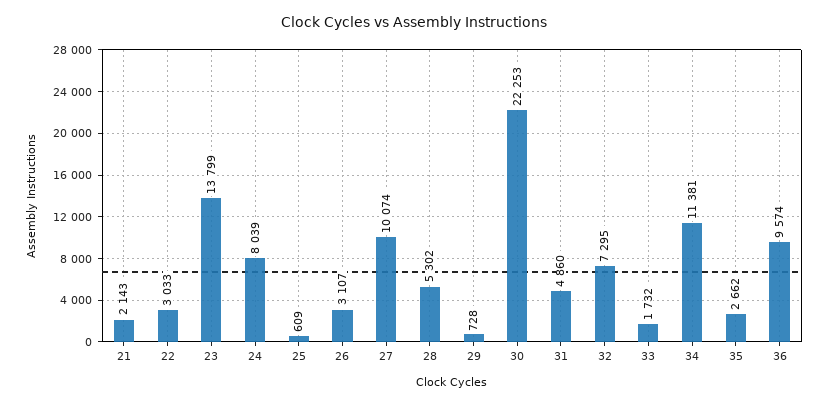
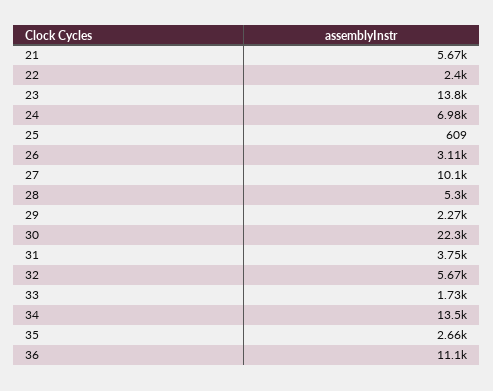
  {
-   "21": 2143,
+   "21": 5670,
-   "22": 3033,
+   "22": 2400,
    "23": 13799,
-   "24": 8039,
+   "24": 6980,
    "25": 609,
    "26": 3107,
    "27": 10074,
    "28": 5302,
-   "29": 728,
+   "29": 2270,
    "30": 22253,
-   "31": 4860,
+   "31": 3750,
-   "32": 7295,
+   "32": 5670,
    "33": 1732,
-   "34": 11381,
+   "34": 13500,
    "35": 2662,
-   "36": 9574
+   "36": 11100
  }

